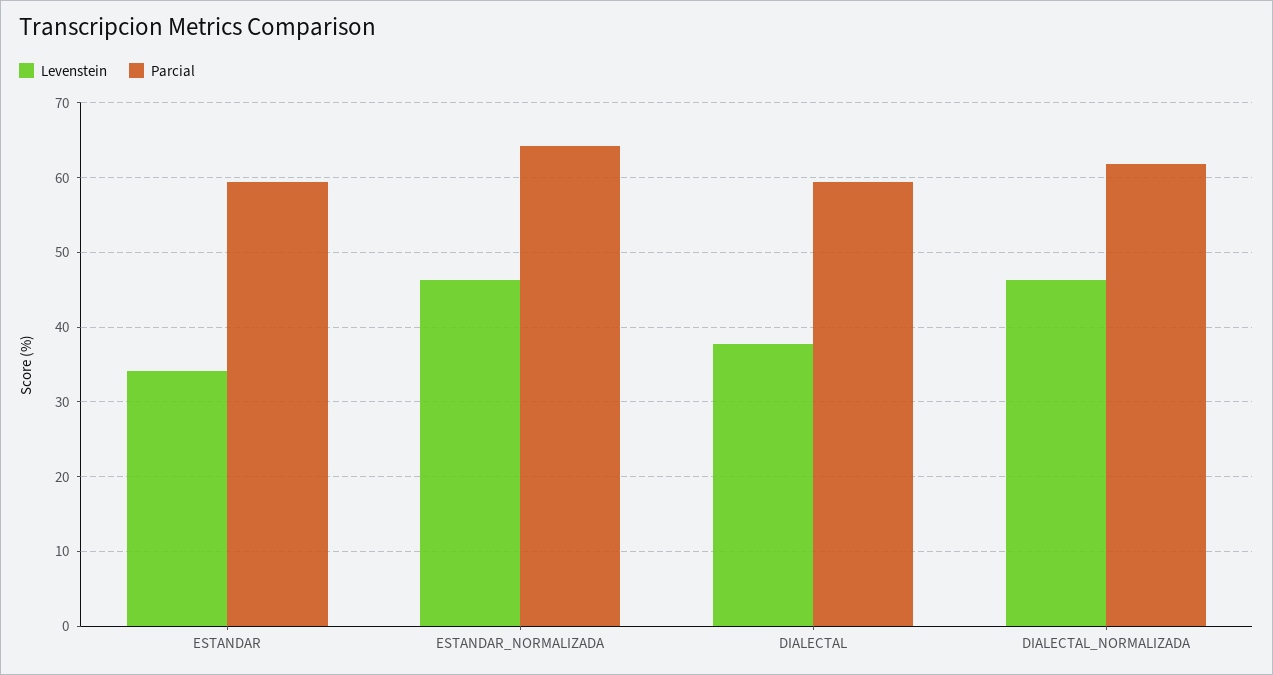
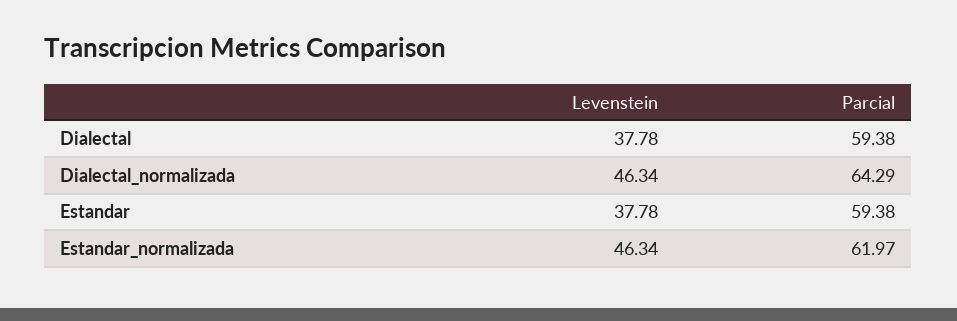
  {
    "Levenstein": {
-     "ESTANDAR": 34,
+     "ESTANDAR": 37.78,
      "ESTANDAR_NORMALIZADA": 46.34,
      "DIALECTAL": 37.78,
      "DIALECTAL_NORMALIZADA": 46.34
    },
    "Parcial": {
      "ESTANDAR": 59.38,
-     "ESTANDAR_NORMALIZADA": 64,
+     "ESTANDAR_NORMALIZADA": 61.97,
      "DIALECTAL": 59.38,
-     "DIALECTAL_NORMALIZADA": 62
+     "DIALECTAL_NORMALIZADA": 64.29
    }
  }

